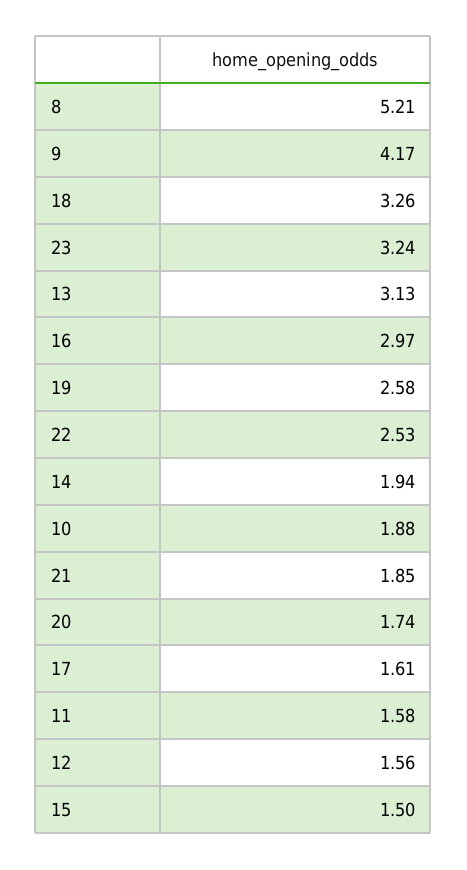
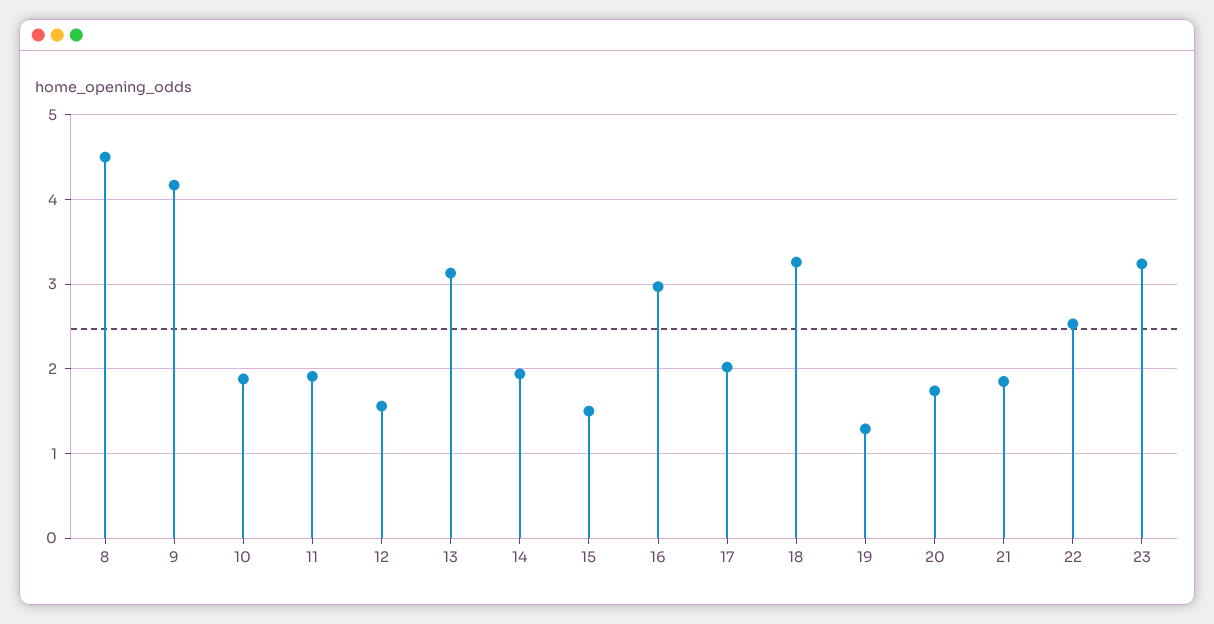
  {
-   "8": 5.21,
+   "8": 4.5,
    "9": 4.17,
    "18": 3.26,
    "23": 3.24,
    "13": 3.13,
    "16": 2.97,
-   "19": 2.58,
+   "19": 1.3,
    "22": 2.53,
    "14": 1.94,
    "10": 1.88,
    "21": 1.85,
    "20": 1.74,
-   "17": 1.61,
+   "17": 2,
-   "11": 1.58,
+   "11": 1.9,
    "12": 1.56,
    "15": 1.5
  }

